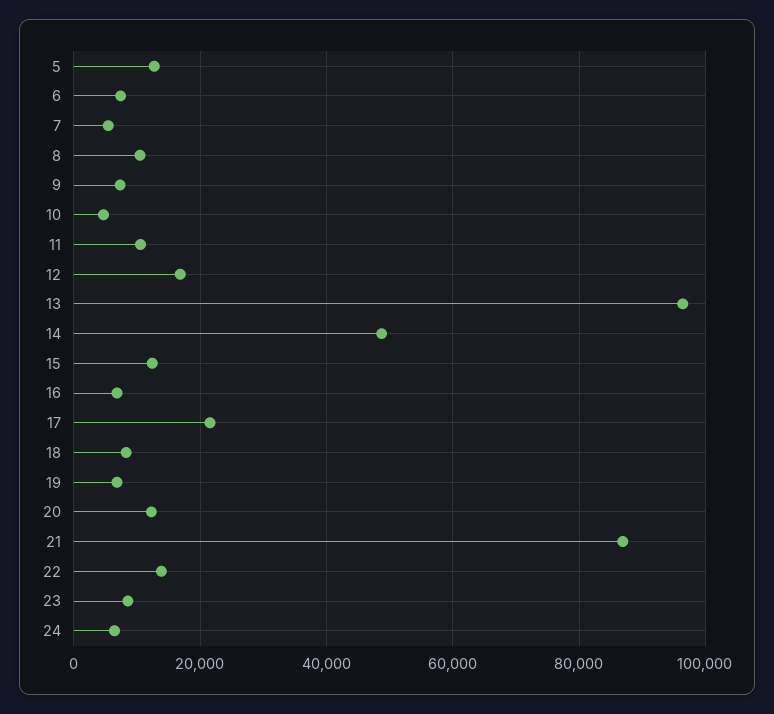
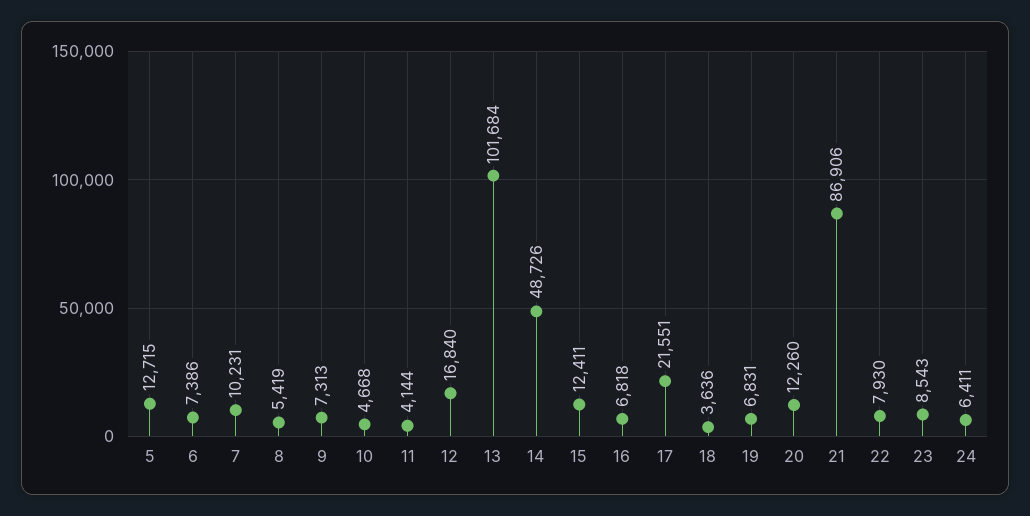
  {
    "5": 12715,
    "6": 7386,
-   "7": 6000,
+   "7": 10231,
-   "8": 10000,
+   "8": 5419,
    "9": 7313,
    "10": 4668,
-   "11": 10000,
+   "11": 4144,
    "12": 16840,
-   "13": 96000,
+   "13": 101684,
    "14": 48726,
    "15": 12411,
    "16": 6818,
    "17": 21551,
-   "18": 8000,
+   "18": 3636,
    "19": 6831,
    "20": 12260,
    "21": 86906,
-   "22": 14000,
+   "22": 7930,
    "23": 8543,
    "24": 6411
  }

